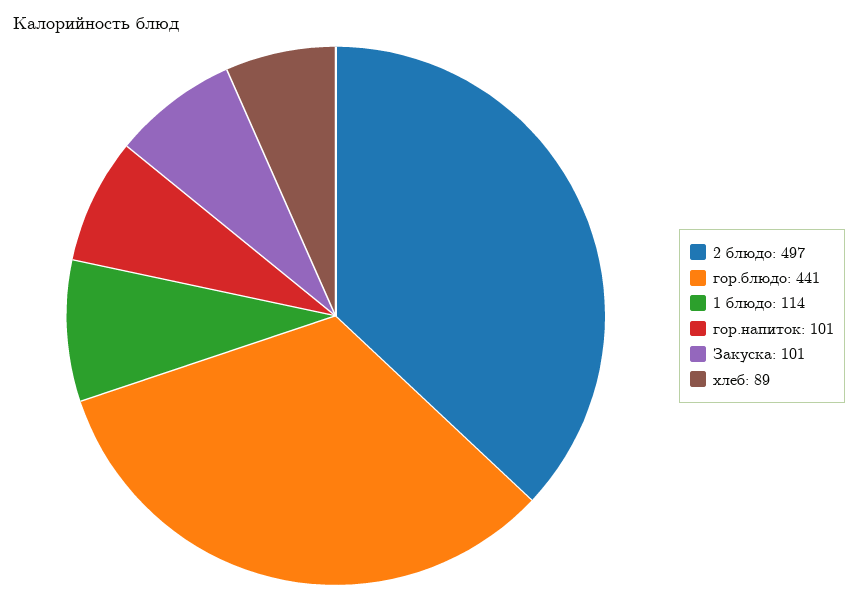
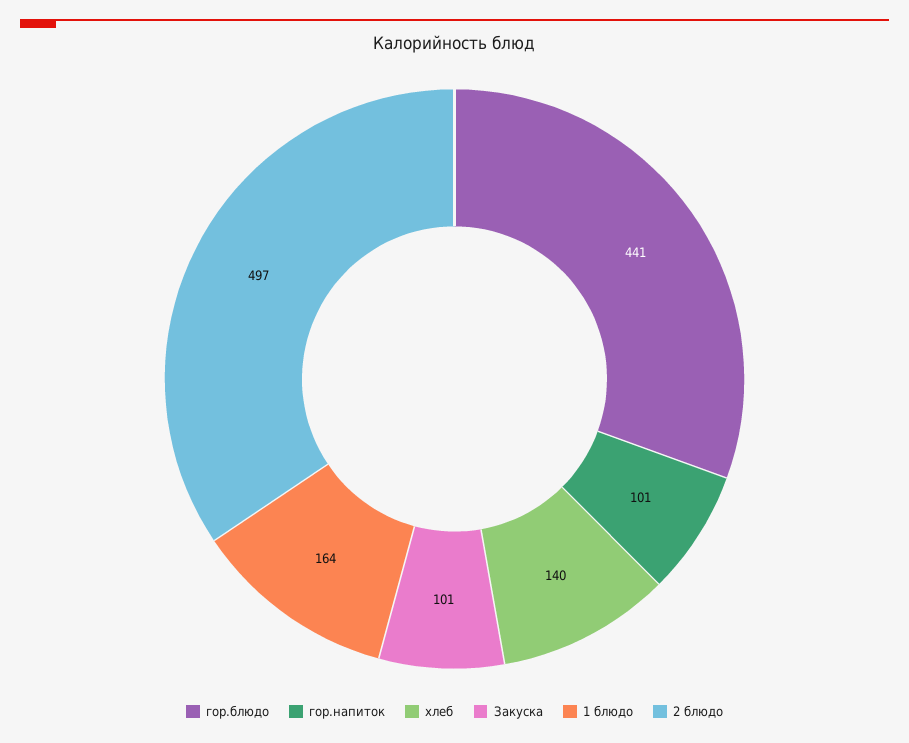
  {
    "2 блюдо": 497,
    "гор.блюдо": 441,
-   "1 блюдо": 114,
+   "1 блюдо": 164,
    "гор.напиток": 101,
    "Закуска": 101,
-   "хлеб": 89
+   "хлеб": 140
  }

